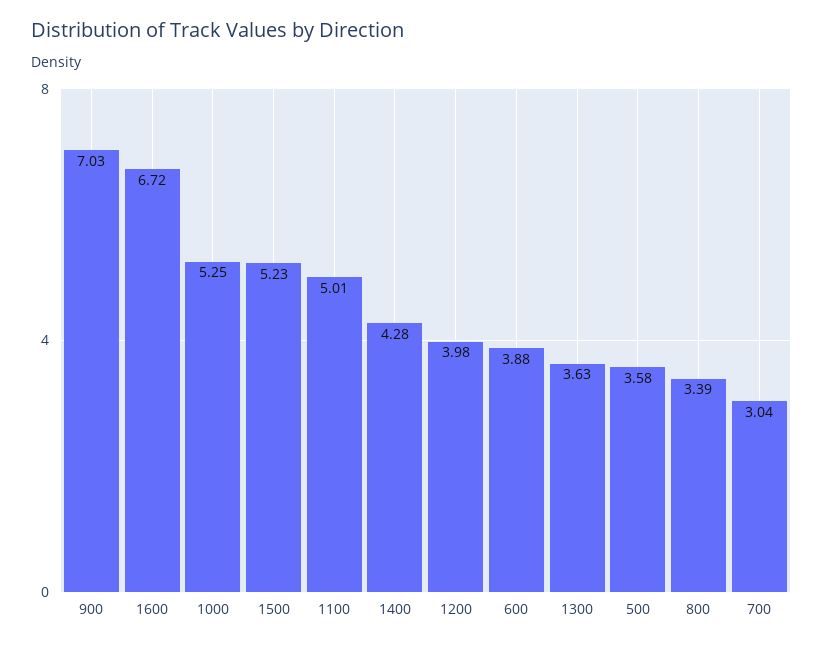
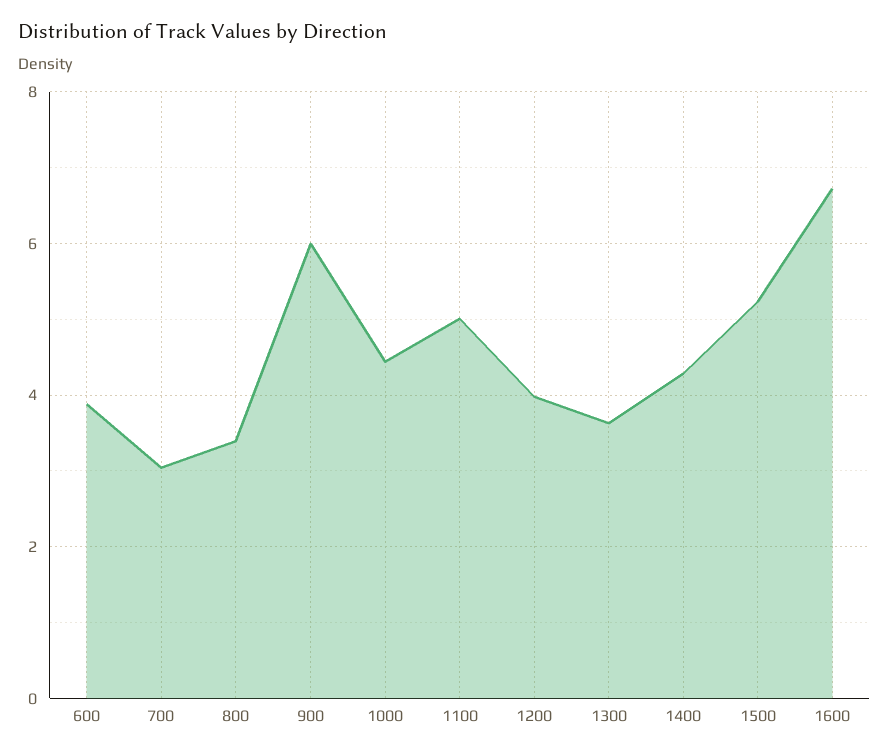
  {
-   "900": 7.03,
+   "900": 6,
    "1600": 6.72,
-   "1000": 5.25,
+   "1000": 4.4,
    "1500": 5.23,
    "1100": 5.01,
    "1400": 4.28,
    "1200": 3.98,
    "600": 3.88,
    "1300": 3.63,
-   "500": 3.58,
    "800": 3.39,
    "700": 3.04
  }

